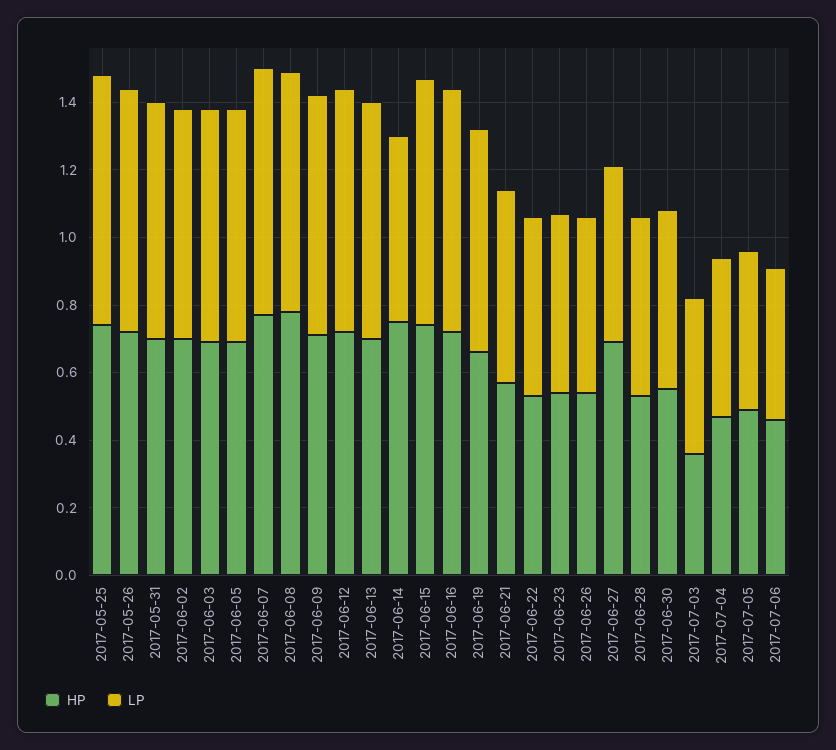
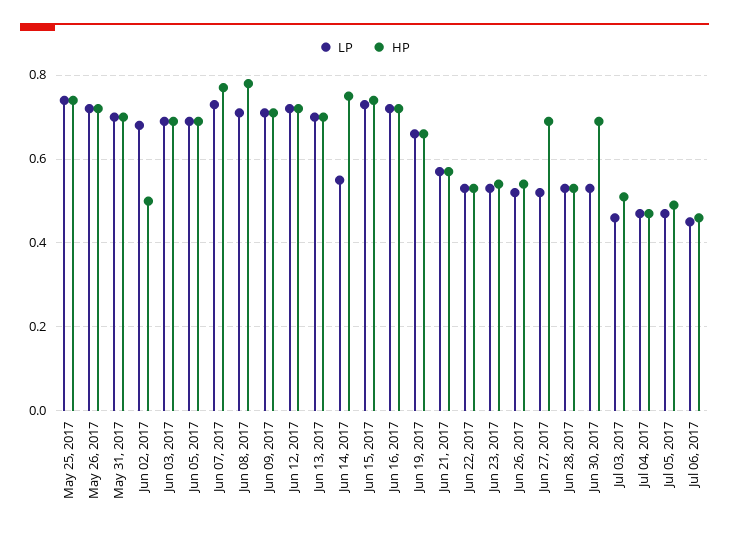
  {
    "HP": {
      "2017-05-25": 0.75,
      "2017-05-26": 0.7,
      "2017-05-31": 0.7,
-     "2017-06-02": 0.7,
+     "2017-06-02": 0.5,
      "2017-06-03": 0.7,
      "2017-06-05": 0.7,
      "2017-06-07": 0.75,
      "2017-06-08": 0.8,
      "2017-06-09": 0.7,
      "2017-06-12": 0.7,
      "2017-06-13": 0.7,
      "2017-06-14": 0.75,
      "2017-06-15": 0.75,
      "2017-06-16": 0.7,
      "2017-06-19": 0.65,
      "2017-06-21": 0.55,
      "2017-06-22": 0.55,
      "2017-06-23": 0.55,
      "2017-06-26": 0.55,
      "2017-06-27": 0.7,
      "2017-06-28": 0.55,
-     "2017-06-30": 0.55,
+     "2017-06-30": 0.7,
-     "2017-07-03": 0.35,
+     "2017-07-03": 0.5,
      "2017-07-04": 0.45,
      "2017-07-05": 0.5,
      "2017-07-06": 0.45
    },
    "LP": {
      "2017-05-25": 0.75,
      "2017-05-26": 0.7,
      "2017-05-31": 0.7,
      "2017-06-02": 0.7,
      "2017-06-03": 0.7,
      "2017-06-05": 0.7,
      "2017-06-07": 0.75,
      "2017-06-08": 0.7,
      "2017-06-09": 0.7,
      "2017-06-12": 0.7,
      "2017-06-13": 0.7,
      "2017-06-14": 0.55,
      "2017-06-15": 0.75,
      "2017-06-16": 0.7,
      "2017-06-19": 0.65,
      "2017-06-21": 0.55,
      "2017-06-22": 0.55,
      "2017-06-23": 0.55,
      "2017-06-26": 0.5,
      "2017-06-27": 0.5,
      "2017-06-28": 0.55,
      "2017-06-30": 0.55,
      "2017-07-03": 0.45,
      "2017-07-04": 0.45,
      "2017-07-05": 0.45,
      "2017-07-06": 0.45
    }
  }

